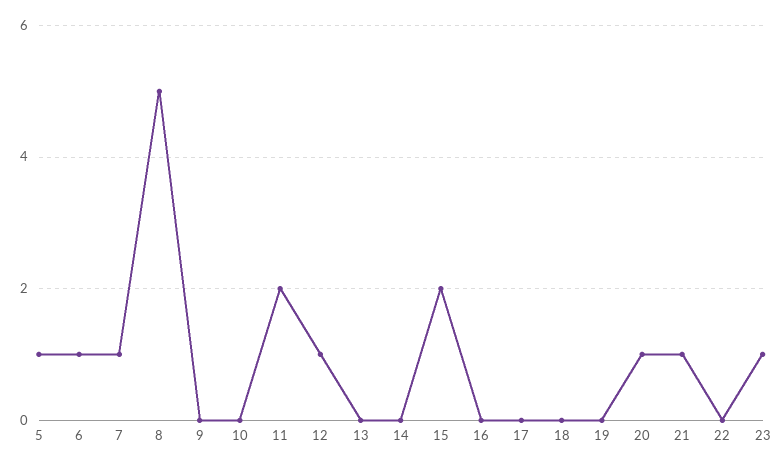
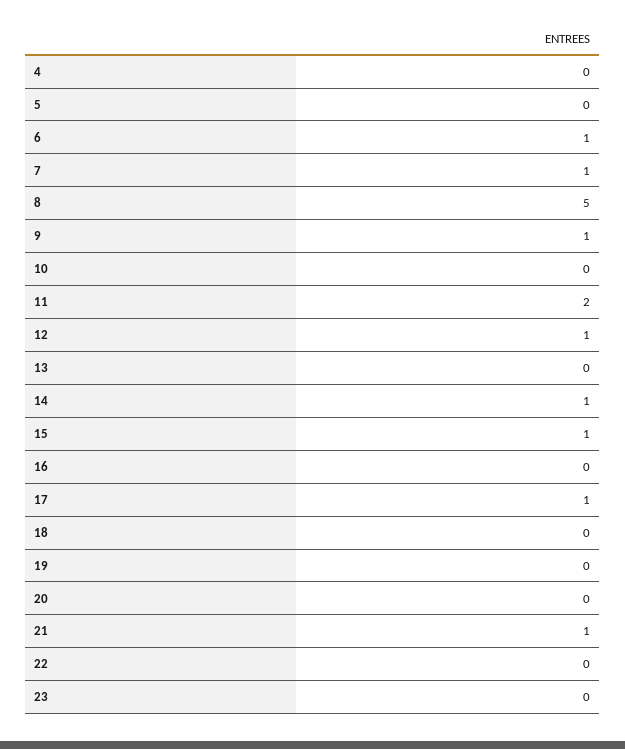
  {
-   "5": 1,
+   "5": 0,
    "6": 1,
    "7": 1,
    "8": 5,
-   "9": 0,
+   "9": 1,
    "10": 0,
    "11": 2,
    "12": 1,
    "13": 0,
-   "14": 0,
+   "14": 1,
-   "15": 2,
+   "15": 1,
    "16": 0,
-   "17": 0,
+   "17": 1,
    "18": 0,
    "19": 0,
-   "20": 1,
+   "20": 0,
    "21": 1,
    "22": 0,
-   "23": 1
+   "23": 0,
+   "4": 0
  }

